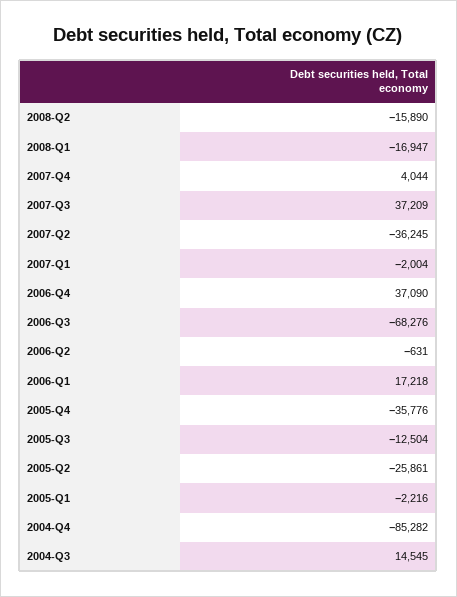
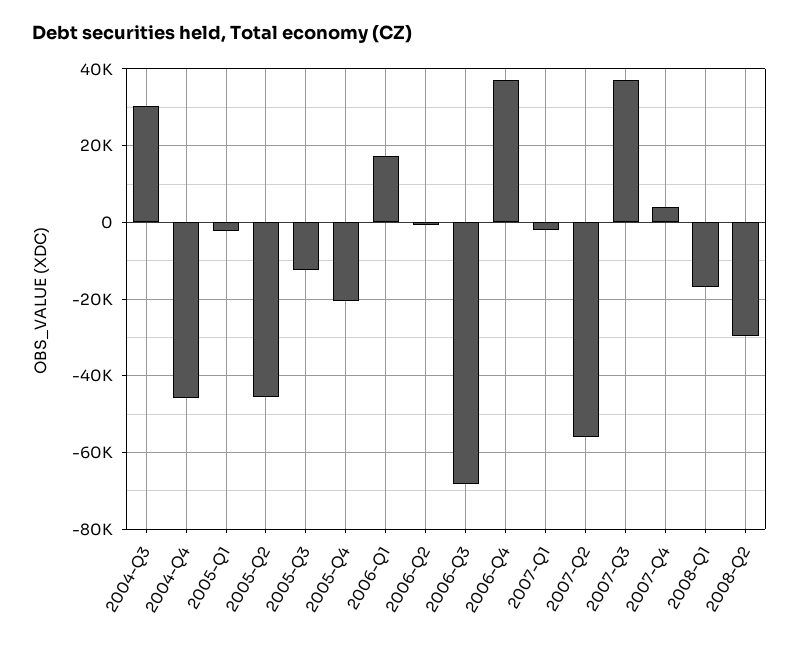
  {
-   "2008-Q2": -15890,
+   "2008-Q2": -30000,
    "2008-Q1": -16947,
    "2007-Q4": 4044,
    "2007-Q3": 37209,
-   "2007-Q2": -36245,
+   "2007-Q2": -56000,
    "2007-Q1": -2004,
    "2006-Q4": 37090,
    "2006-Q3": -68276,
    "2006-Q2": -631,
    "2006-Q1": 17218,
-   "2005-Q4": -35776,
+   "2005-Q4": -20000,
    "2005-Q3": -12504,
-   "2005-Q2": -25861,
+   "2005-Q2": -46000,
    "2005-Q1": -2216,
-   "2004-Q4": -85282,
+   "2004-Q4": -46000,
-   "2004-Q3": 14545
+   "2004-Q3": 30000
  }

